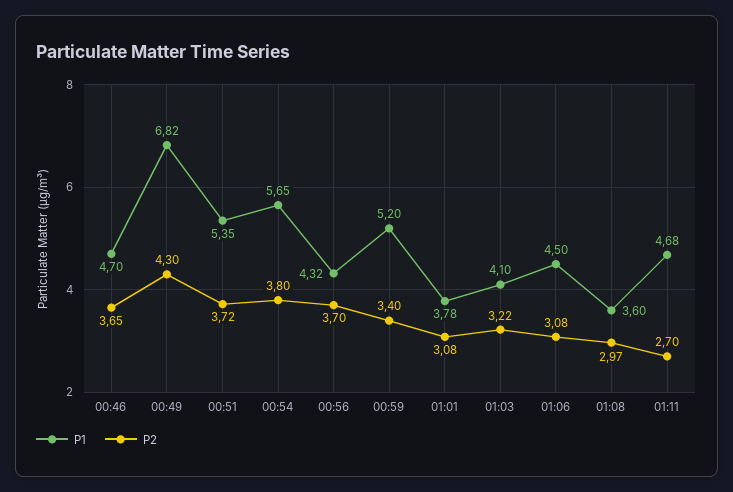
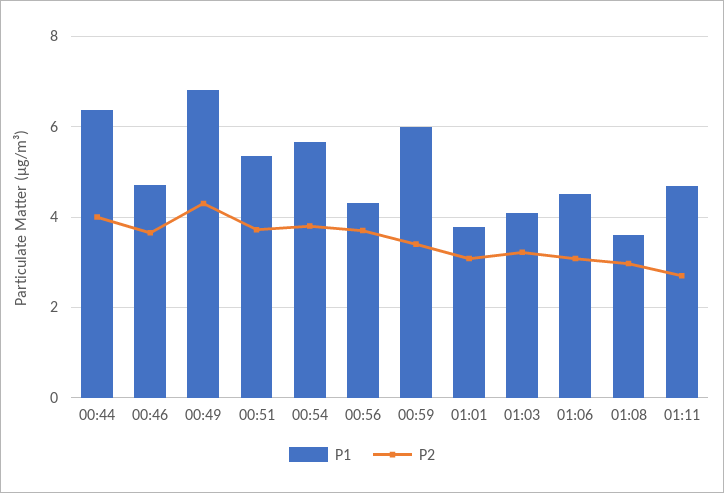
  {
    "P1": {
      "00:46": 4.7,
      "00:49": 6.82,
      "00:51": 5.35,
      "00:54": 5.65,
      "00:56": 4.32,
-     "00:59": 5.2,
+     "00:59": 6,
      "01:01": 3.78,
      "01:03": 4.1,
      "01:06": 4.5,
      "01:08": 3.6,
-     "01:11": 4.68
+     "01:11": 4.68,
+     "00:44": 6.4
    },
    "P2": {
      "00:46": 3.65,
      "00:49": 4.3,
      "00:51": 3.72,
      "00:54": 3.8,
      "00:56": 3.7,
      "00:59": 3.4,
      "01:01": 3.08,
      "01:03": 3.22,
      "01:06": 3.08,
      "01:08": 2.97,
-     "01:11": 2.7
+     "01:11": 2.7,
+     "00:44": 4
    }
  }

